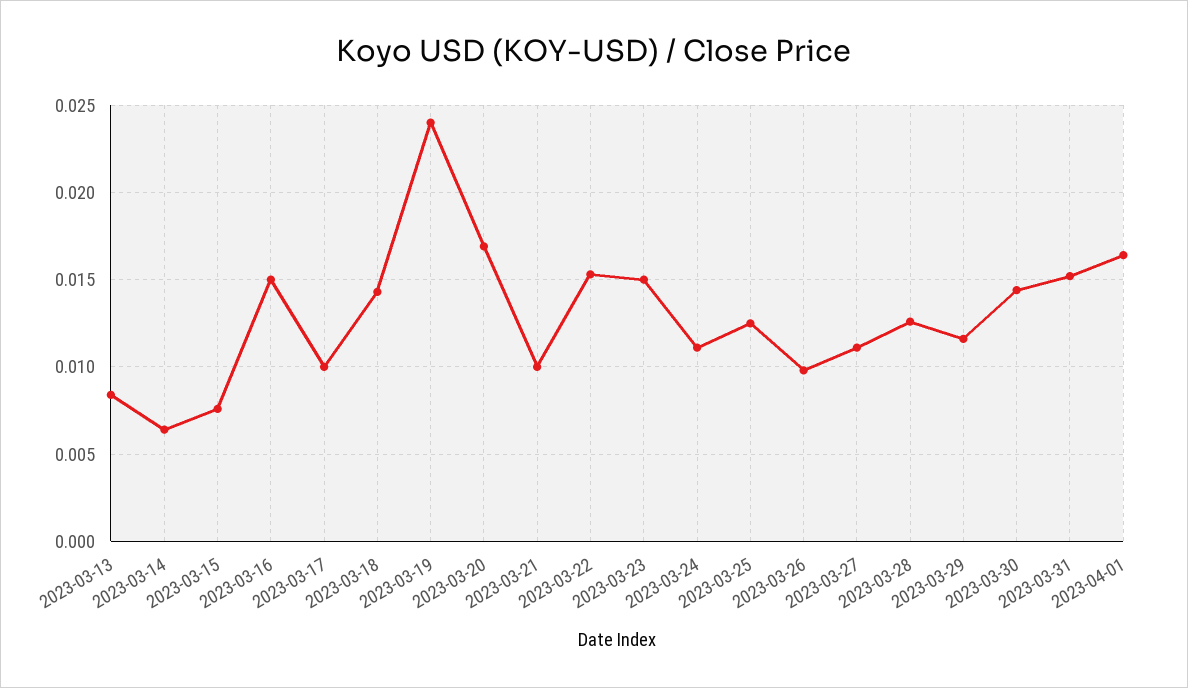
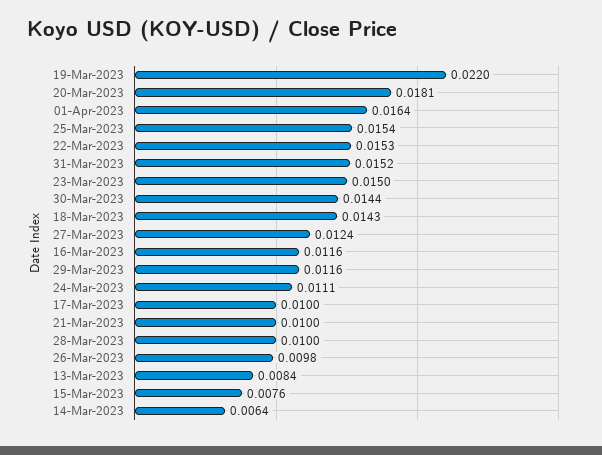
  {
    "2023-03-13": 0.0084,
    "2023-03-14": 0.0064,
    "2023-03-15": 0.0076,
-   "2023-03-16": 0.015,
+   "2023-03-16": 0.0116,
    "2023-03-17": 0.01,
    "2023-03-18": 0.0143,
-   "2023-03-19": 0.024,
+   "2023-03-19": 0.022,
-   "2023-03-20": 0.017,
+   "2023-03-20": 0.0181,
    "2023-03-21": 0.01,
    "2023-03-22": 0.0153,
    "2023-03-23": 0.015,
    "2023-03-24": 0.0111,
-   "2023-03-25": 0.0125,
+   "2023-03-25": 0.0154,
    "2023-03-26": 0.0098,
-   "2023-03-27": 0.011,
+   "2023-03-27": 0.0124,
-   "2023-03-28": 0.0125,
+   "2023-03-28": 0.01,
    "2023-03-29": 0.0116,
    "2023-03-30": 0.0144,
    "2023-03-31": 0.0152,
    "2023-04-01": 0.0164
  }

